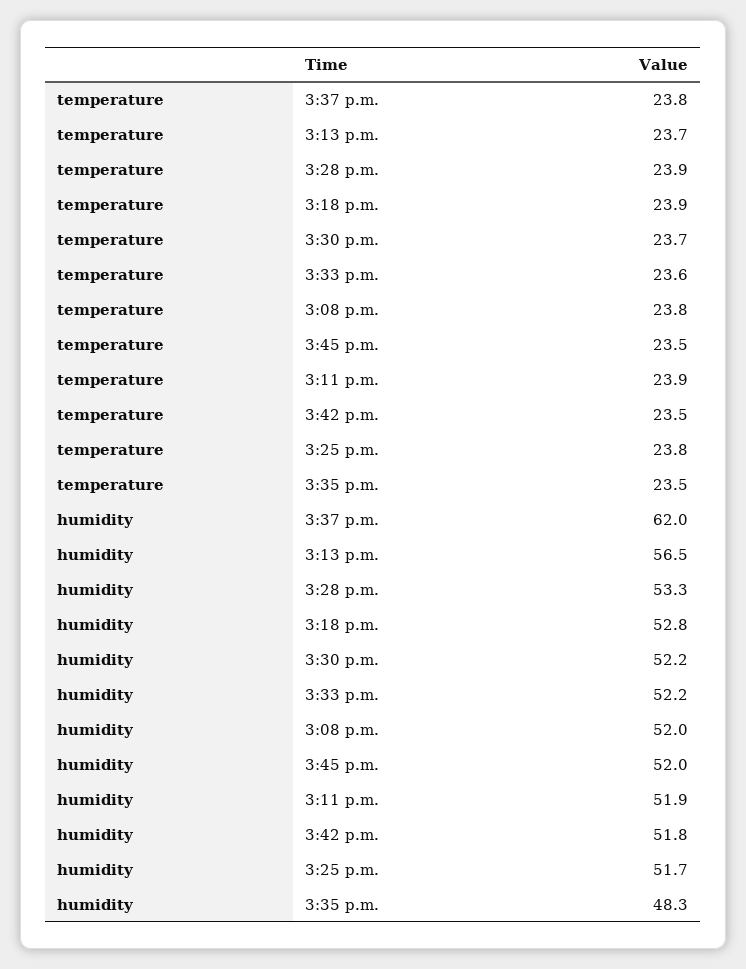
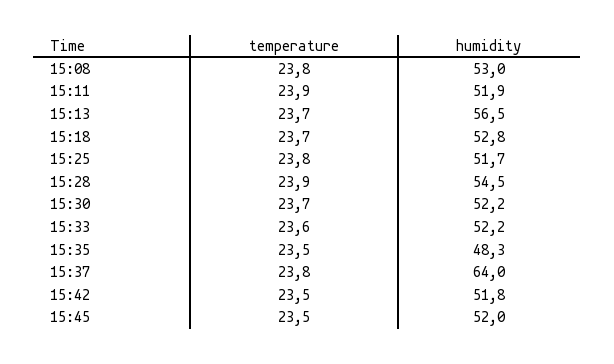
  {
    "temperature": {
      "3:37 p.m.": 23.8,
      "3:13 p.m.": 23.7,
      "3:28 p.m.": 23.9,
-     "3:18 p.m.": 23.9,
+     "3:18 p.m.": 23.7,
      "3:30 p.m.": 23.7,
      "3:33 p.m.": 23.6,
      "3:08 p.m.": 23.8,
      "3:45 p.m.": 23.5,
      "3:11 p.m.": 23.9,
      "3:42 p.m.": 23.5,
      "3:25 p.m.": 23.8,
      "3:35 p.m.": 23.5
    },
    "humidity": {
-     "3:37 p.m.": 62,
+     "3:37 p.m.": 64,
      "3:13 p.m.": 56.5,
-     "3:28 p.m.": 53.3,
+     "3:28 p.m.": 54.5,
      "3:18 p.m.": 52.8,
      "3:30 p.m.": 52.2,
      "3:33 p.m.": 52.2,
-     "3:08 p.m.": 52,
+     "3:08 p.m.": 53,
      "3:45 p.m.": 52,
      "3:11 p.m.": 51.9,
      "3:42 p.m.": 51.8,
      "3:25 p.m.": 51.7,
      "3:35 p.m.": 48.3
    }
  }

